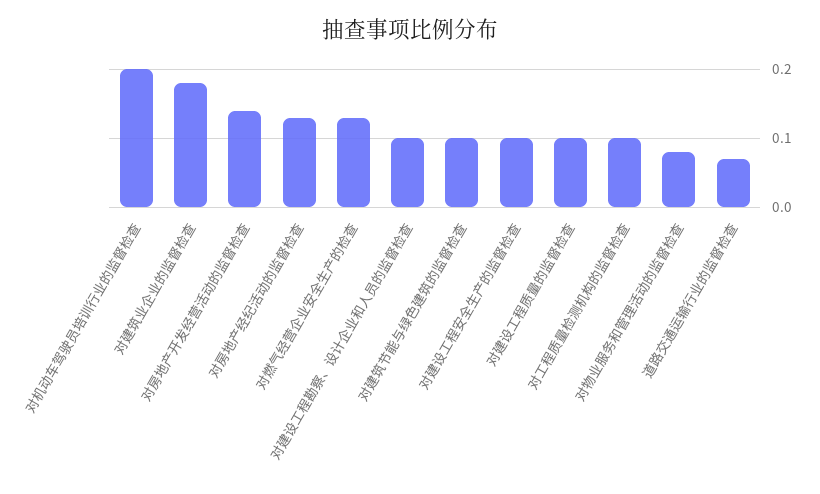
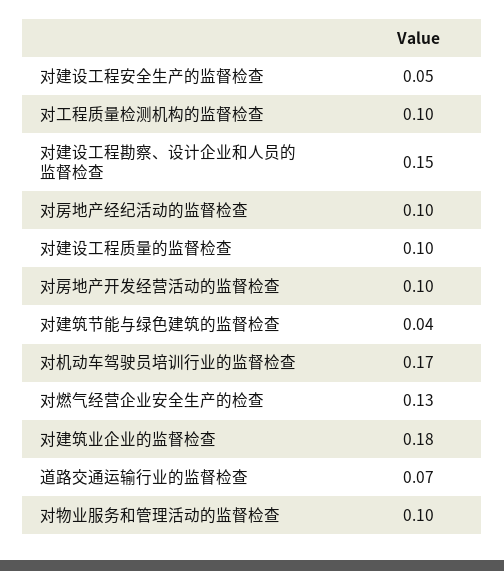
  {
-   "对机动车驾驶员培训行业的监督检查": 0.2,
+   "对机动车驾驶员培训行业的监督检查": 0.17,
    "对建筑业企业的监督检查": 0.18,
-   "对房地产开发经营活动的监督检查": 0.14,
+   "对房地产开发经营活动的监督检查": 0.1,
-   "对房地产经纪活动的监督检查": 0.13,
+   "对房地产经纪活动的监督检查": 0.1,
    "对燃气经营企业安全生产的检查": 0.13,
-   "对建设工程勘察、设计企业和人员的监督检查": 0.1,
+   "对建设工程勘察、设计企业和人员的监督检查": 0.15,
-   "对建筑节能与绿色建筑的监督检查": 0.1,
+   "对建筑节能与绿色建筑的监督检查": 0.04,
-   "对建设工程安全生产的监督检查": 0.1,
+   "对建设工程安全生产的监督检查": 0.05,
    "对建设工程质量的监督检查": 0.1,
    "对工程质量检测机构的监督检查": 0.1,
-   "对物业服务和管理活动的监督检查": 0.08,
+   "对物业服务和管理活动的监督检查": 0.1,
    "道路交通运输行业的监督检查": 0.07
  }

